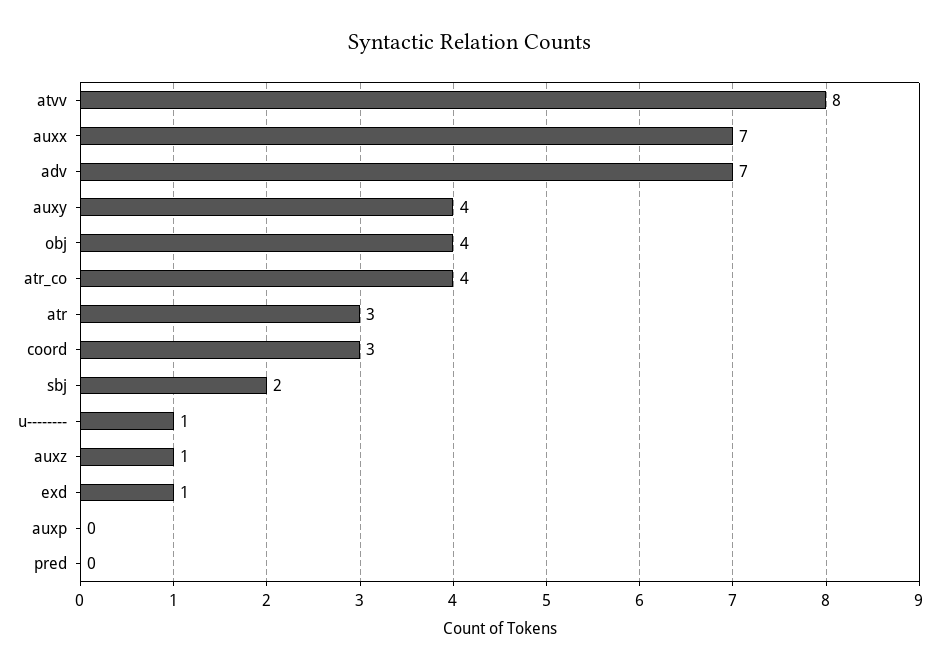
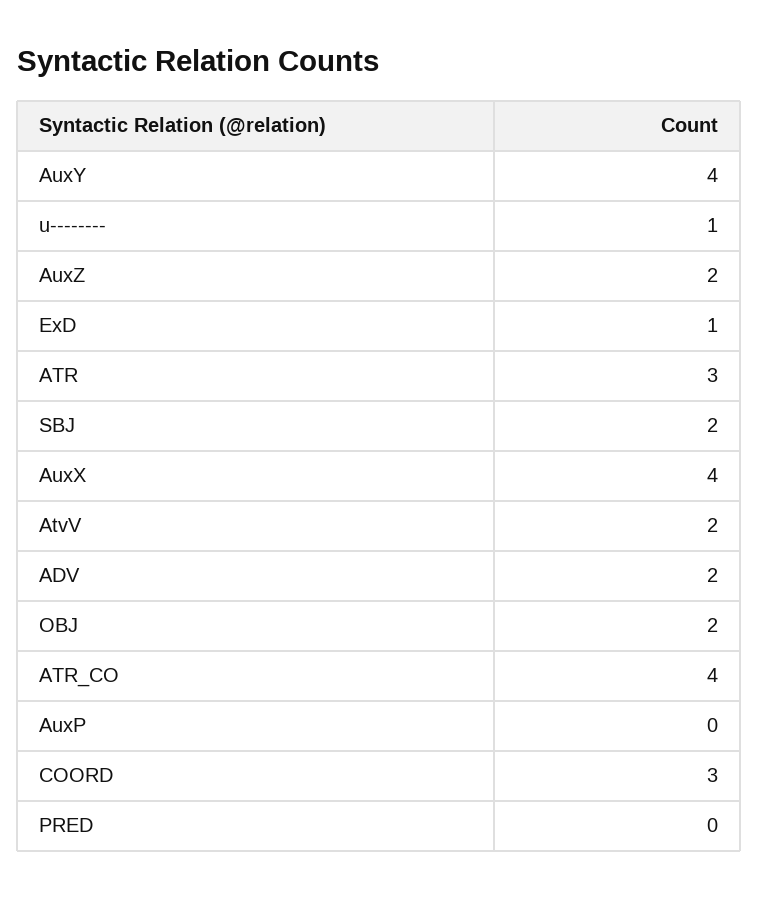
  {
-   "atvv": 8,
+   "atvv": 2,
-   "auxx": 7,
+   "auxx": 4,
-   "adv": 7,
+   "adv": 2,
    "auxy": 4,
-   "obj": 4,
+   "obj": 2,
    "atr_co": 4,
    "atr": 3,
    "coord": 3,
    "sbj": 2,
    "u--------": 1,
-   "auxz": 1,
+   "auxz": 2,
    "exd": 1,
    "auxp": 0,
    "pred": 0
  }

